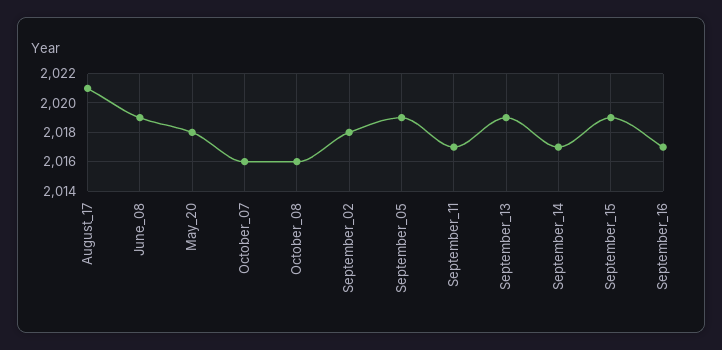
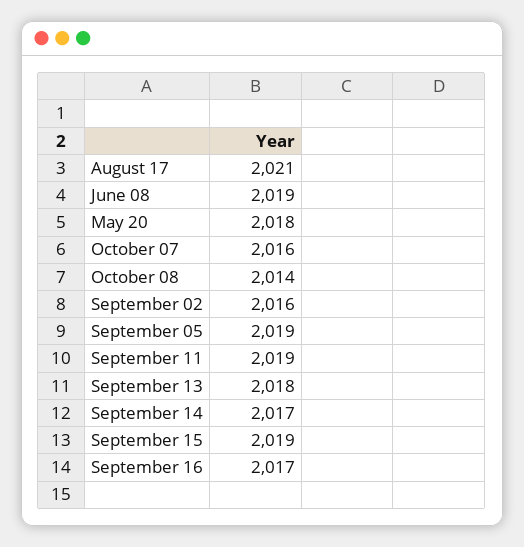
  {
    "August_17": 2021,
    "June_08": 2019,
    "May_20": 2018,
    "October_07": 2016,
-   "October_08": 2016,
+   "October_08": 2014,
-   "September_02": 2018,
+   "September_02": 2016,
    "September_05": 2019,
-   "September_11": 2017,
+   "September_11": 2019,
-   "September_13": 2019,
+   "September_13": 2018,
    "September_14": 2017,
    "September_15": 2019,
    "September_16": 2017
  }

